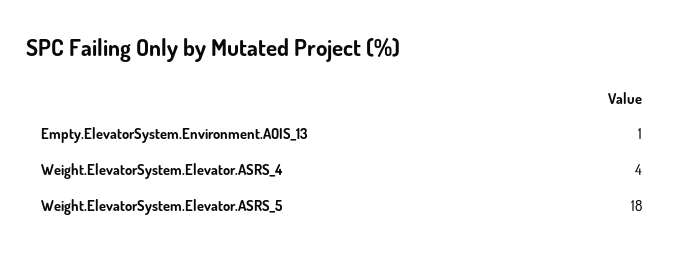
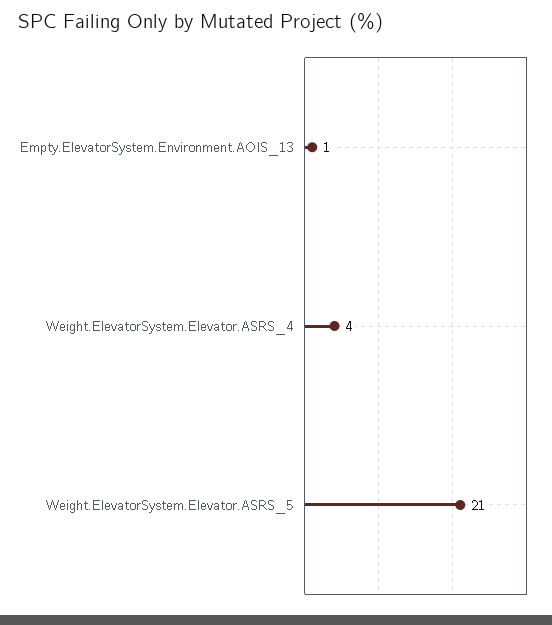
  {
    "Empty.ElevatorSystem.Environment.AOIS_13": 1,
    "Weight.ElevatorSystem.Elevator.ASRS_4": 4,
-   "Weight.ElevatorSystem.Elevator.ASRS_5": 18
+   "Weight.ElevatorSystem.Elevator.ASRS_5": 21
  }

